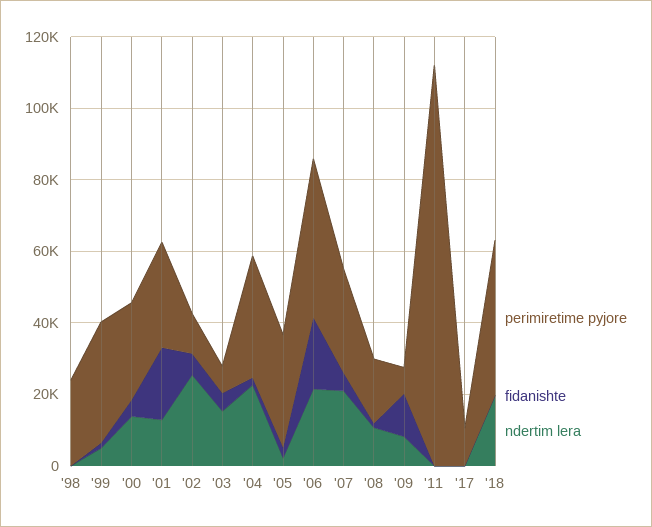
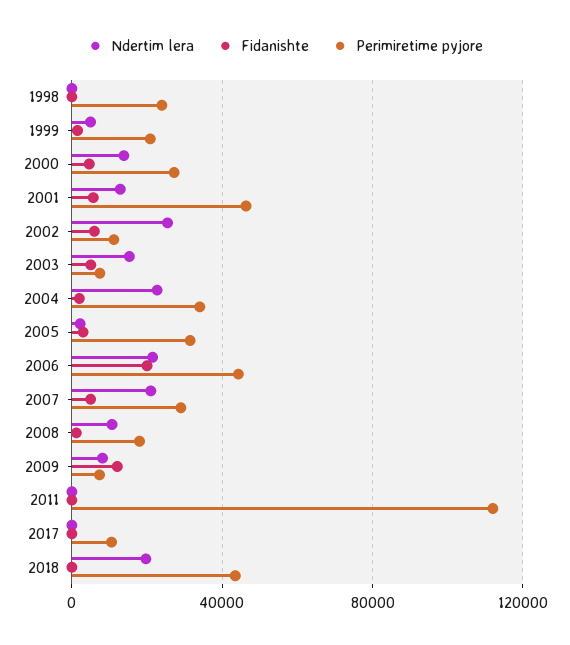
  {
    "perimiretime pyjore": {
      "'98": 25000,
-     "'99": 35000,
+     "'99": 20000,
      "'00": 25000,
-     "'01": 30000,
+     "'01": 45000,
      "'02": 10000,
      "'03": 5000,
      "'04": 35000,
      "'05": 30000,
      "'06": 45000,
      "'07": 30000,
      "'08": 20000,
      "'09": 5000,
      "'11": 110000,
      "'17": 10000,
      "'18": 45000
    },
    "fidanishte": {
      "'98": 0,
      "'99": 0,
      "'00": 5000,
-     "'01": 20000,
+     "'01": 5000,
      "'02": 5000,
      "'03": 5000,
      "'04": 0,
      "'05": 5000,
      "'06": 20000,
      "'07": 5000,
      "'08": 0,
      "'09": 10000,
      "'11": 0,
      "'17": 0,
      "'18": 0
    },
    "ndertim lera": {
      "'98": 0,
      "'99": 5000,
      "'00": 15000,
      "'01": 15000,
      "'02": 25000,
      "'03": 15000,
      "'04": 25000,
      "'05": 0,
      "'06": 20000,
      "'07": 20000,
      "'08": 10000,
      "'09": 10000,
      "'11": 0,
      "'17": 0,
      "'18": 20000
    }
  }

